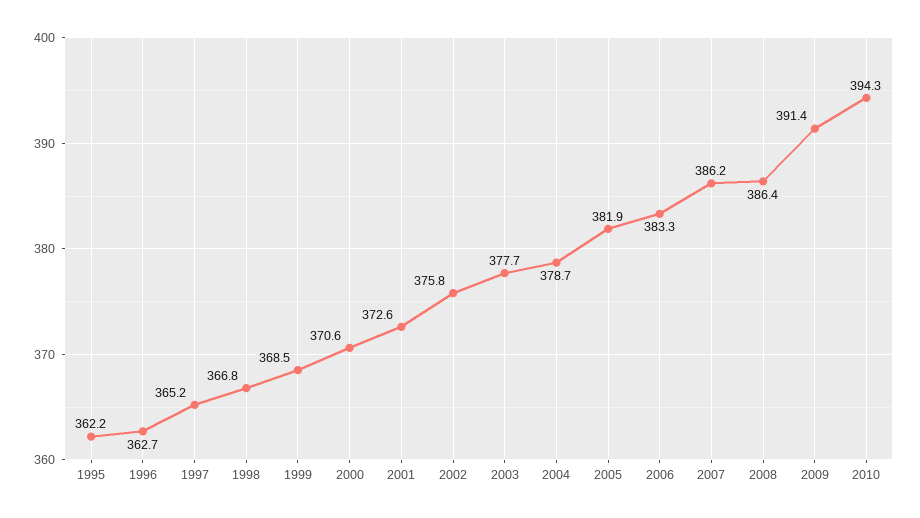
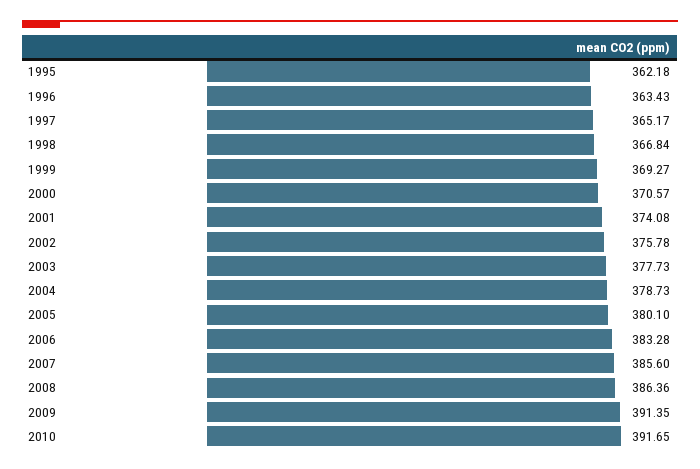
  {
    "1995": 362.18,
-   "1996": 362.7,
+   "1996": 363.43,
    "1997": 365.17,
    "1998": 366.84,
-   "1999": 368.5,
+   "1999": 369.27,
    "2000": 370.57,
-   "2001": 372.6,
+   "2001": 374.08,
    "2002": 375.78,
    "2003": 377.73,
    "2004": 378.73,
-   "2005": 381.9,
+   "2005": 380.1,
    "2006": 383.28,
-   "2007": 386.2,
+   "2007": 385.6,
    "2008": 386.36,
    "2009": 391.35,
-   "2010": 394.3
+   "2010": 391.65
  }

